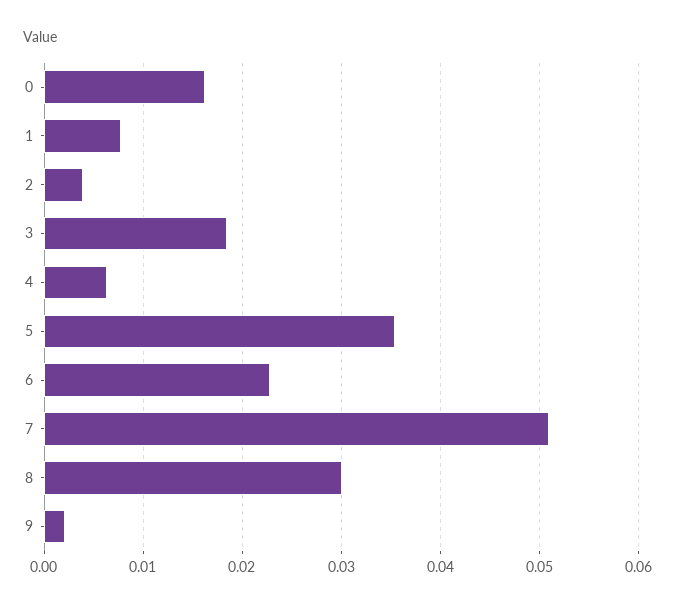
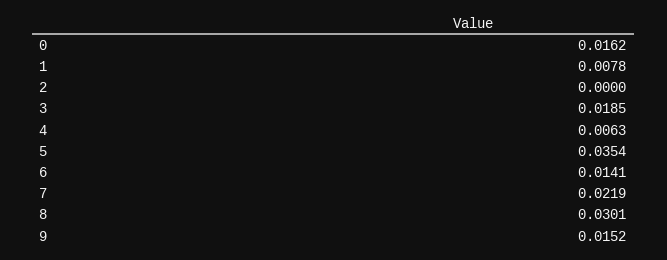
  {
    "0": 0.0162,
    "1": 0.0078,
-   "2": 0.004,
+   "2": 0,
    "3": 0.0185,
    "4": 0.0063,
    "5": 0.0354,
-   "6": 0.023,
+   "6": 0.0141,
-   "7": 0.051,
+   "7": 0.0219,
    "8": 0.0301,
-   "9": 0.002
+   "9": 0.0152
  }

